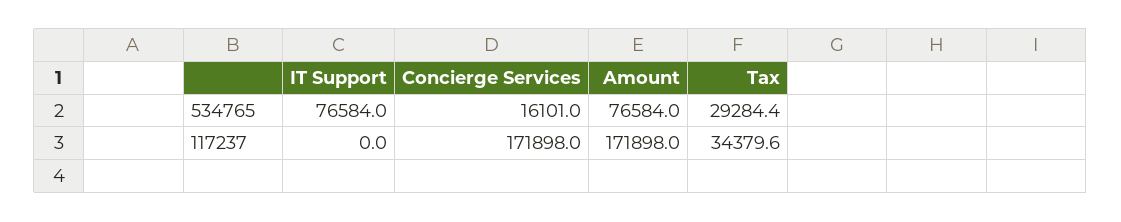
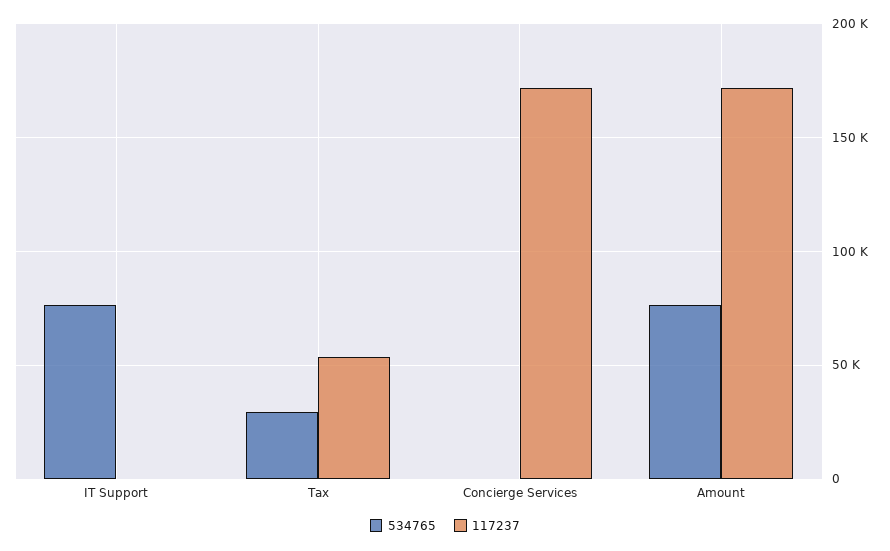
  {
    "534765": {
      "IT Support": 76584,
-     "Concierge Services": 16101,
+     "Concierge Services": 0,
      "Amount": 76584,
      "Tax": 29284.4
    },
    "117237": {
      "IT Support": 0,
      "Concierge Services": 171898,
      "Amount": 171898,
-     "Tax": 34379.6
+     "Tax": 55000
    }
  }

